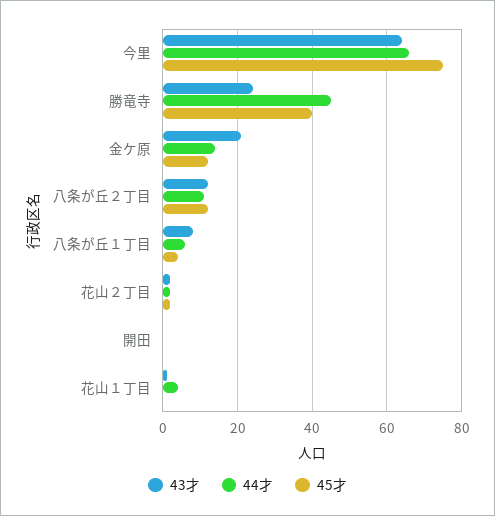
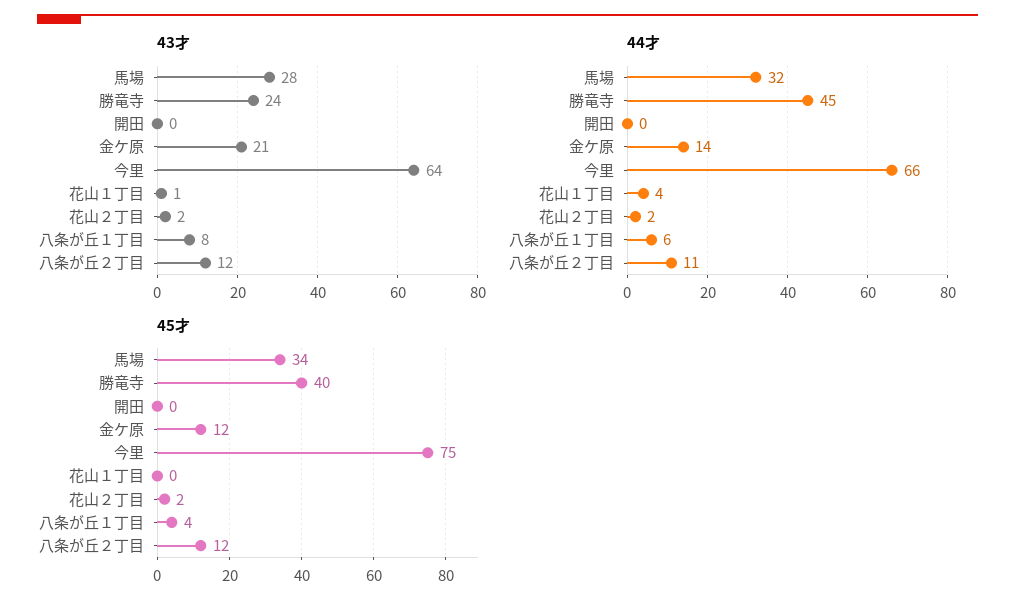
  {
    "43才": {
      "今里": 64,
      "勝竜寺": 24,
      "金ケ原": 21,
      "八条が丘２丁目": 12,
      "八条が丘１丁目": 8,
      "花山２丁目": 2,
      "開田": 0,
-     "花山１丁目": 1
+     "花山１丁目": 1,
+     "馬場": 28
    },
    "44才": {
      "今里": 66,
      "勝竜寺": 45,
      "金ケ原": 14,
      "八条が丘２丁目": 11,
      "八条が丘１丁目": 6,
      "花山２丁目": 2,
      "開田": 0,
-     "花山１丁目": 4
+     "花山１丁目": 4,
+     "馬場": 32
    },
    "45才": {
      "今里": 75,
      "勝竜寺": 40,
      "金ケ原": 12,
      "八条が丘２丁目": 12,
      "八条が丘１丁目": 4,
      "花山２丁目": 2,
      "開田": 0,
-     "花山１丁目": 0
+     "花山１丁目": 0,
+     "馬場": 34
    }
  }

